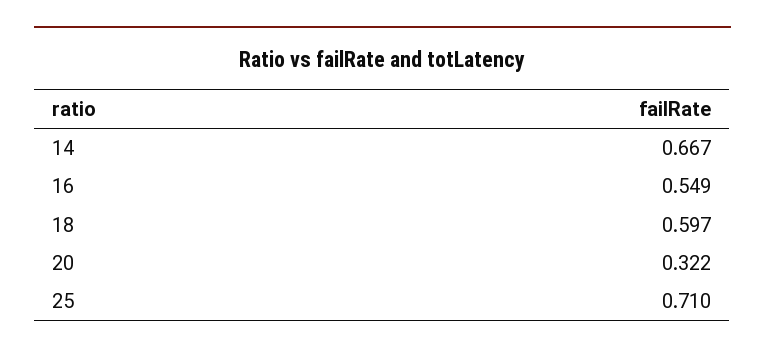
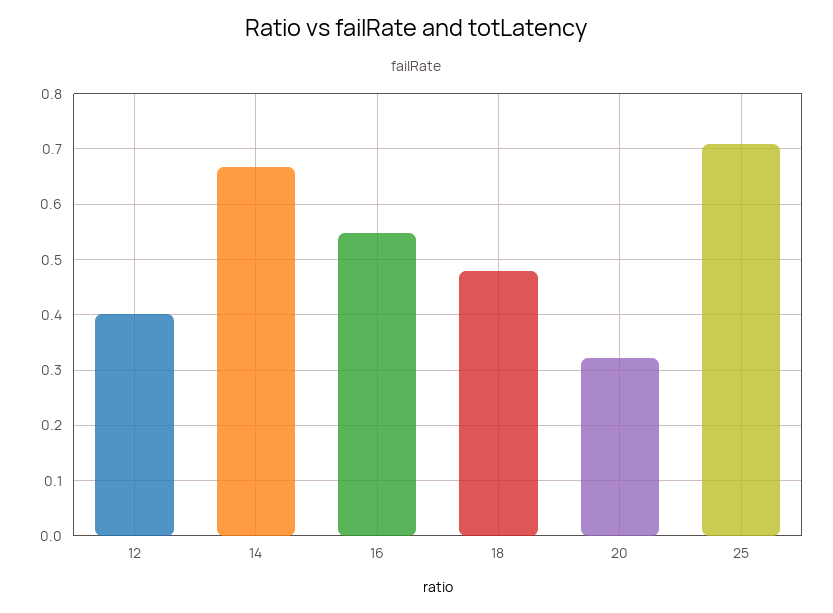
  {
    "14": 0.667,
    "16": 0.549,
-   "18": 0.597,
+   "18": 0.48,
    "20": 0.322,
-   "25": 0.71
+   "25": 0.71,
+   "12": 0.4
  }

